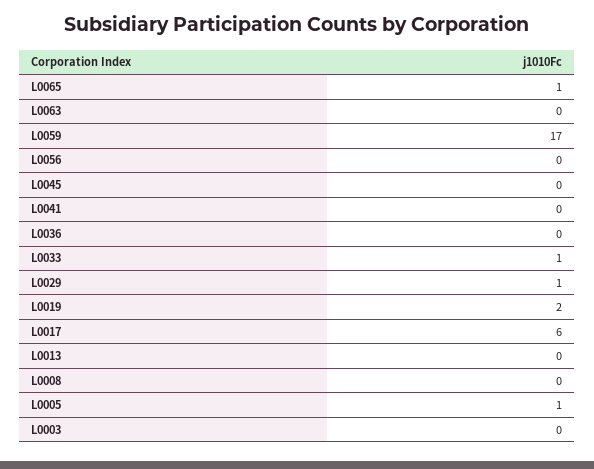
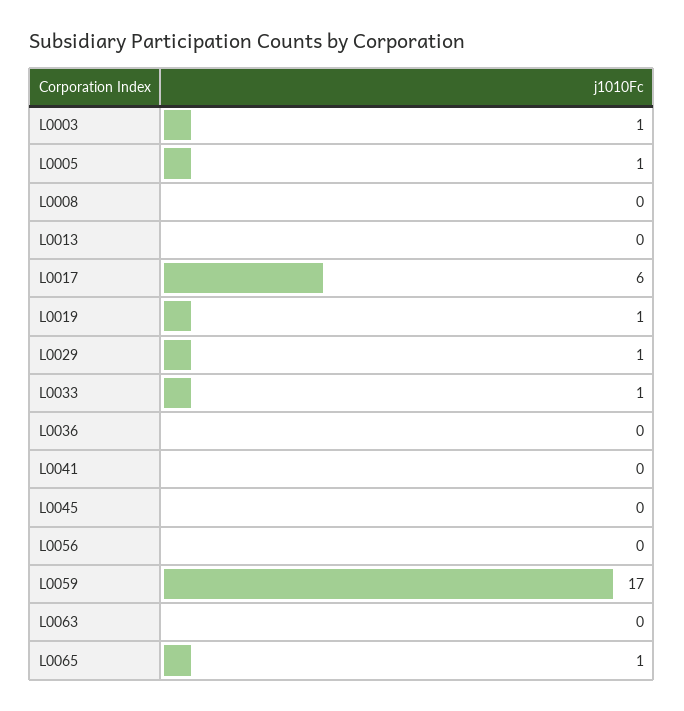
  {
    "L0065": 1,
    "L0063": 0,
    "L0059": 17,
    "L0056": 0,
    "L0045": 0,
    "L0041": 0,
    "L0036": 0,
    "L0033": 1,
    "L0029": 1,
-   "L0019": 2,
+   "L0019": 1,
    "L0017": 6,
    "L0013": 0,
    "L0008": 0,
    "L0005": 1,
-   "L0003": 0
+   "L0003": 1
  }

